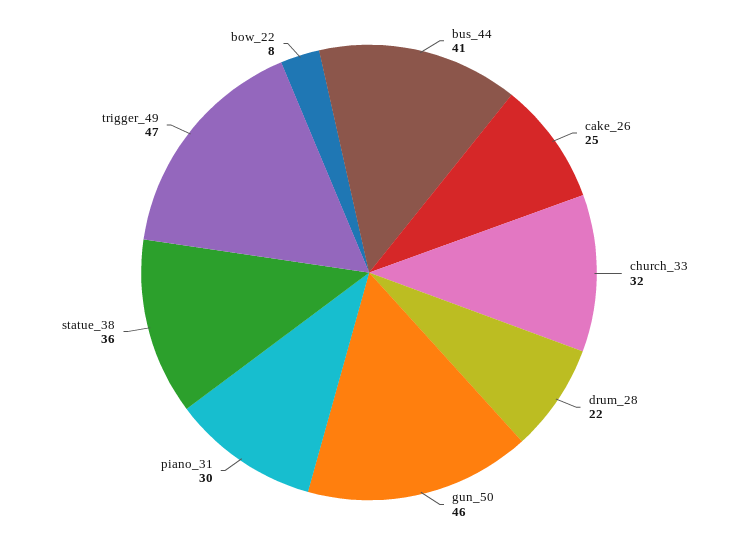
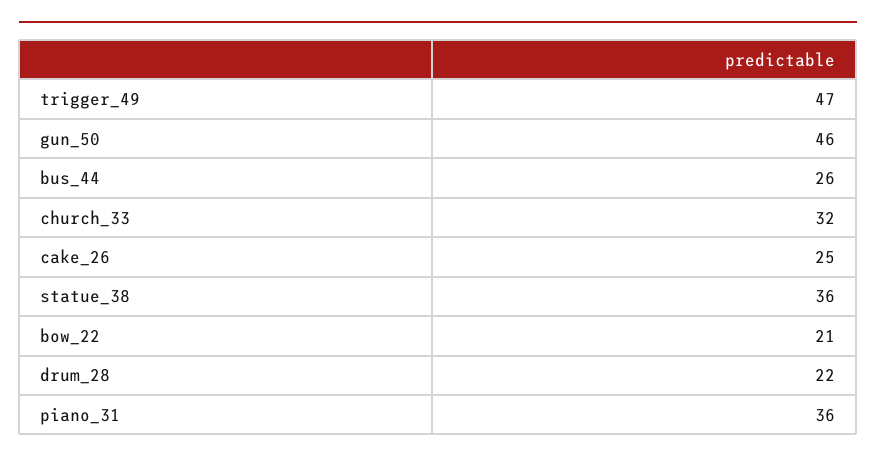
  {
-   "bus_44": 41,
+   "bus_44": 26,
    "cake_26": 25,
    "church_33": 32,
    "drum_28": 22,
    "gun_50": 46,
-   "piano_31": 30,
+   "piano_31": 36,
    "statue_38": 36,
    "trigger_49": 47,
-   "bow_22": 8
+   "bow_22": 21
  }

